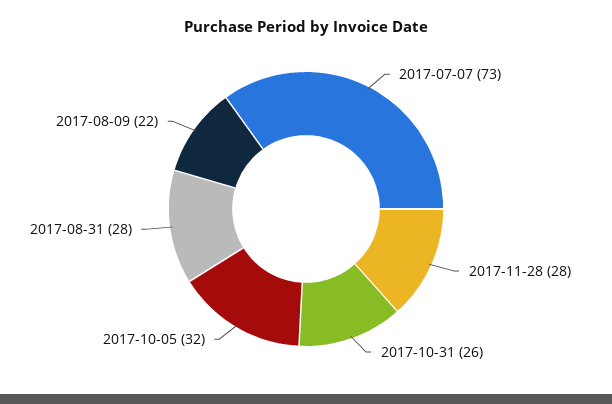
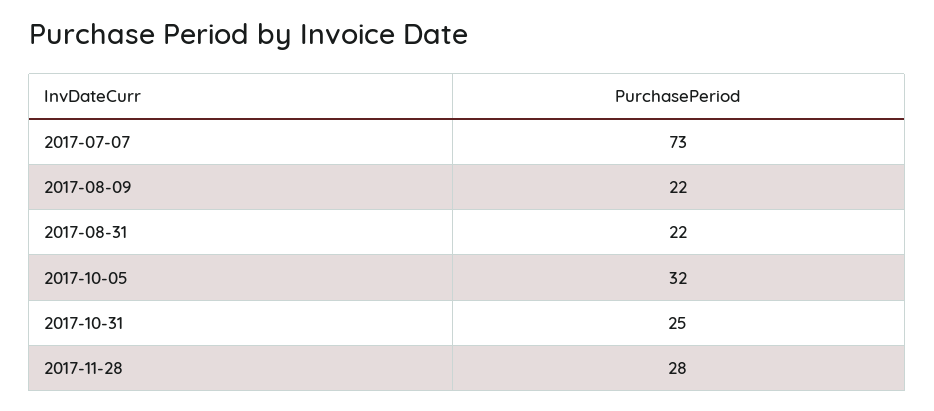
  {
    "2017-07-07": 73,
    "2017-11-28": 28,
-   "2017-10-31": 26,
+   "2017-10-31": 25,
    "2017-10-05": 32,
-   "2017-08-31": 28,
+   "2017-08-31": 22,
    "2017-08-09": 22
  }

